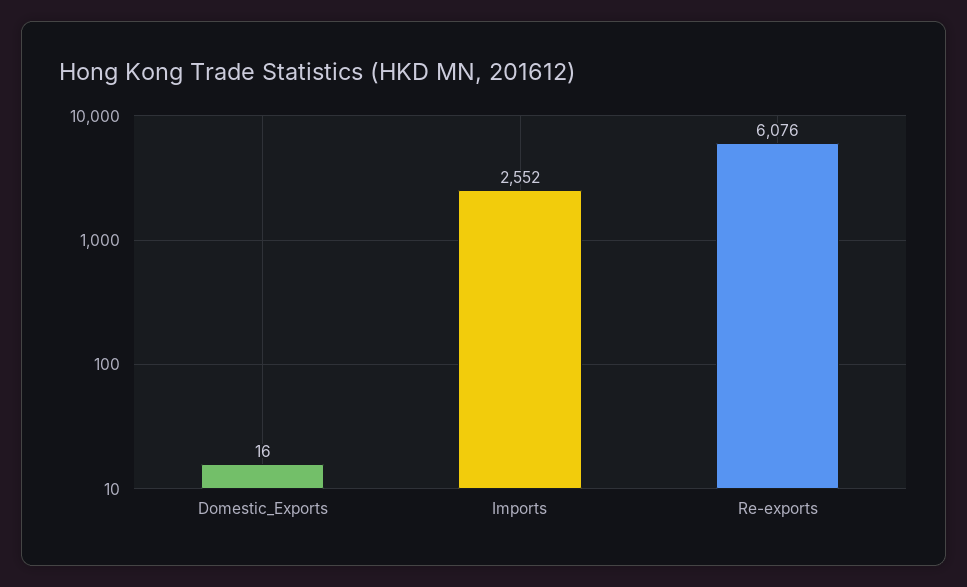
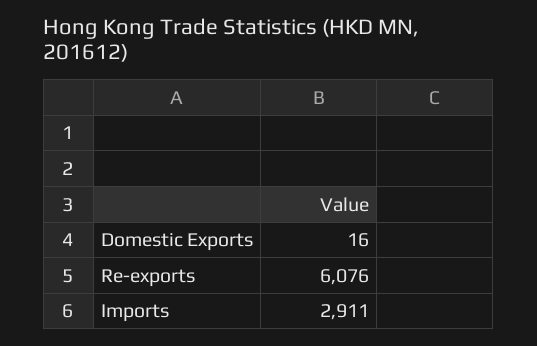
  {
    "Domestic_Exports": 16,
-   "Imports": 2552,
+   "Imports": 2911,
    "Re-exports": 6076
  }

